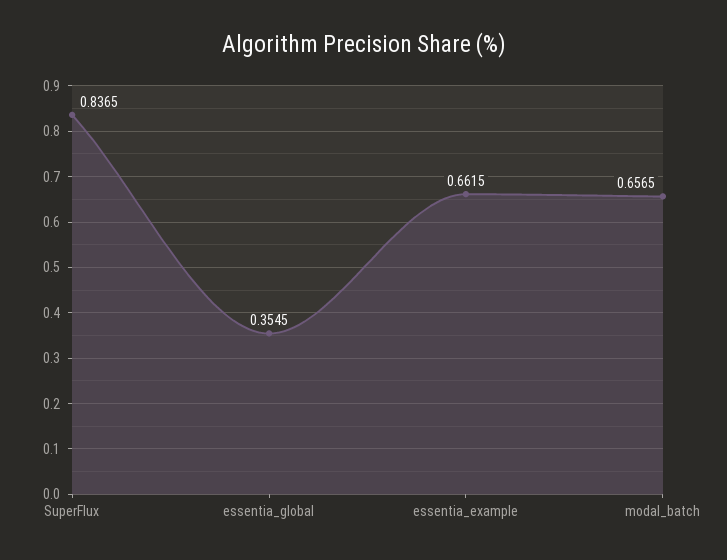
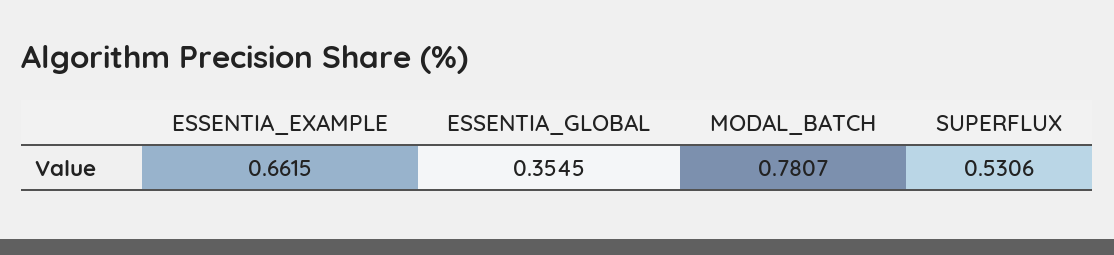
  {
-   "SuperFlux": 0.8365,
+   "SuperFlux": 0.5306,
    "essentia_global": 0.3545,
    "essentia_example": 0.6615,
-   "modal_batch": 0.6565
+   "modal_batch": 0.7807
  }

